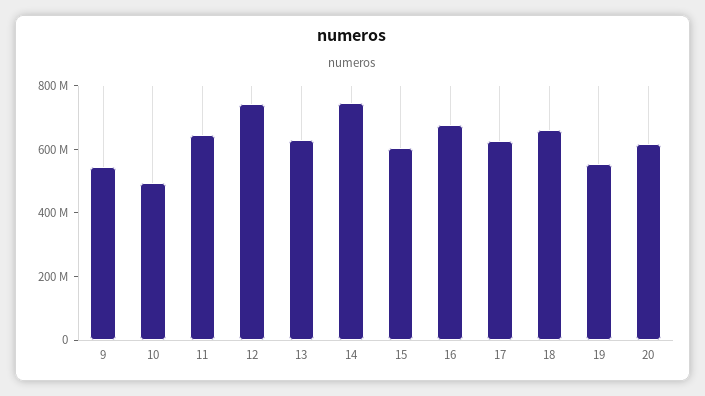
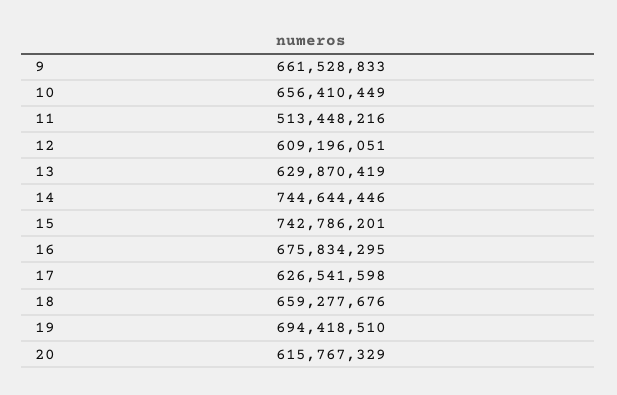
  {
-   "9": 550000000,
+   "9": 661528833,
-   "10": 500000000,
+   "10": 656410449,
-   "11": 650000000,
+   "11": 513448216,
-   "12": 750000000,
+   "12": 609196051,
    "13": 629870419,
    "14": 744644446,
-   "15": 600000000,
+   "15": 742786201,
    "16": 675834295,
    "17": 626541598,
    "18": 659277676,
-   "19": 550000000,
+   "19": 694418510,
    "20": 615767329
  }

